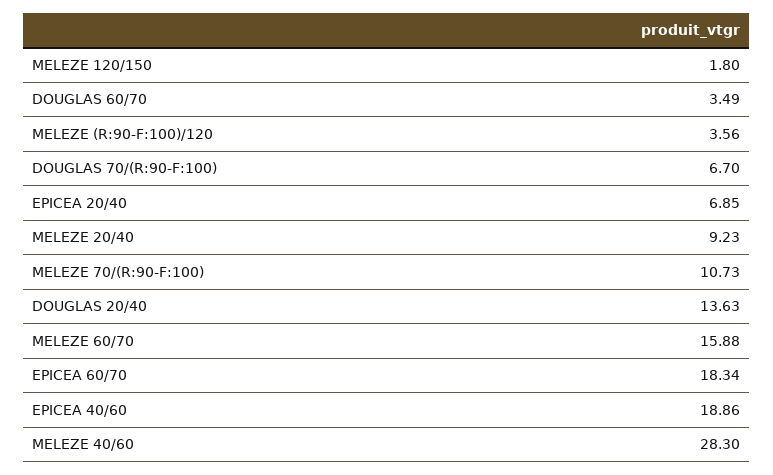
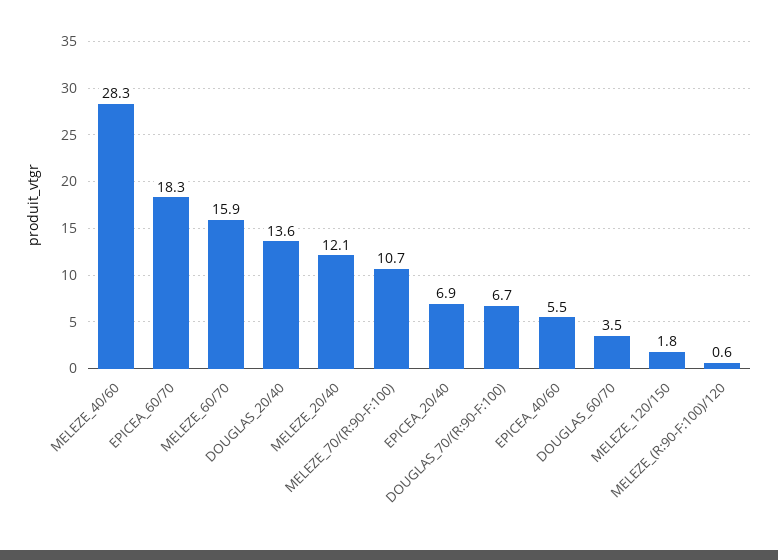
  {
    "MELEZE 120/150": 1.8,
    "DOUGLAS 60/70": 3.49,
-   "MELEZE (R:90-F:100)/120": 3.56,
+   "MELEZE (R:90-F:100)/120": 0.6,
    "DOUGLAS 70/(R:90-F:100)": 6.7,
    "EPICEA 20/40": 6.85,
-   "MELEZE 20/40": 9.23,
+   "MELEZE 20/40": 12.1,
    "MELEZE 70/(R:90-F:100)": 10.73,
    "DOUGLAS 20/40": 13.63,
    "MELEZE 60/70": 15.88,
    "EPICEA 60/70": 18.34,
-   "EPICEA 40/60": 18.86,
+   "EPICEA 40/60": 5.5,
    "MELEZE 40/60": 28.3
  }

